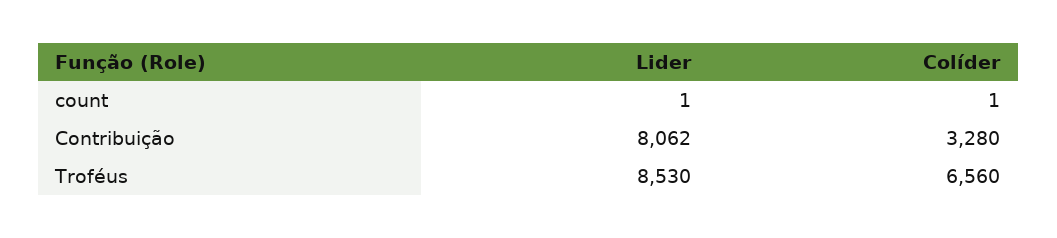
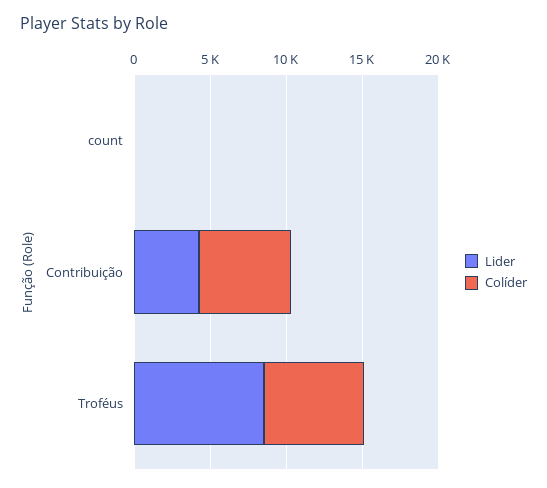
  {
    "Lider": {
      "count": 1,
-     "Contribuição": 8062,
+     "Contribuição": 4000,
      "Troféus": 8530
    },
    "Colíder": {
      "count": 1,
-     "Contribuição": 3280,
+     "Contribuição": 6000,
      "Troféus": 6560
    }
  }

